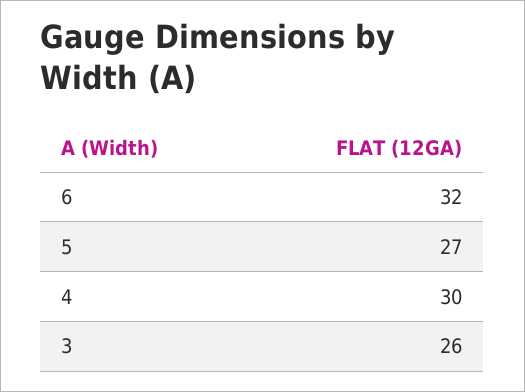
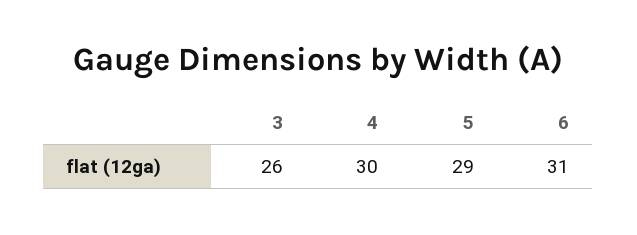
  {
-   "6": 32,
+   "6": 31,
-   "5": 27,
+   "5": 29,
    "4": 30,
    "3": 26
  }

